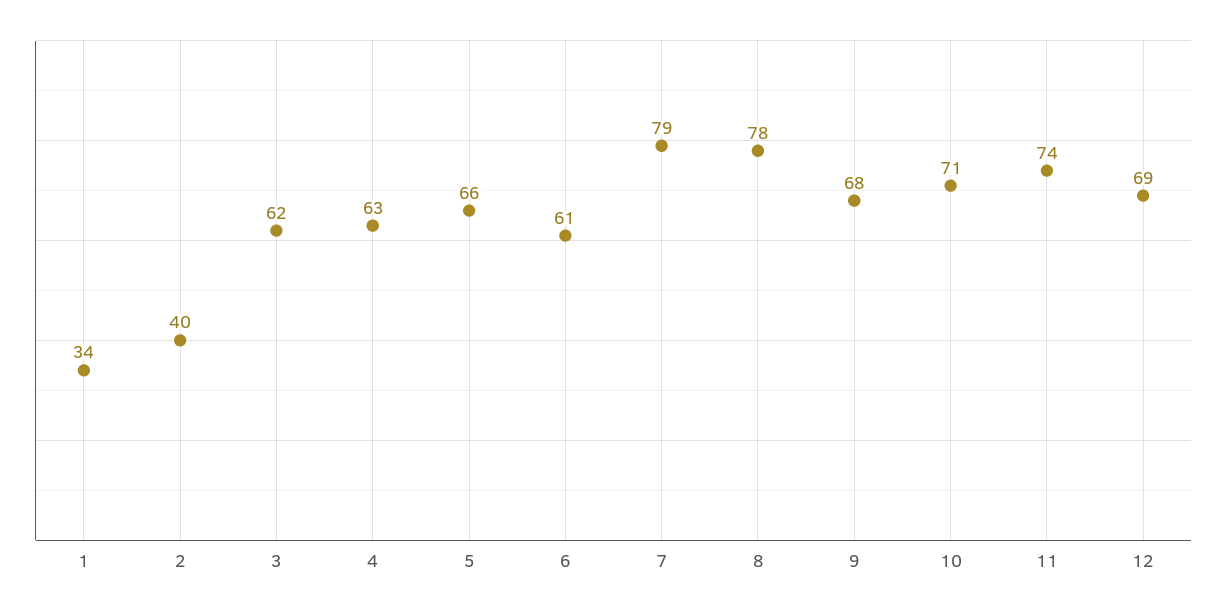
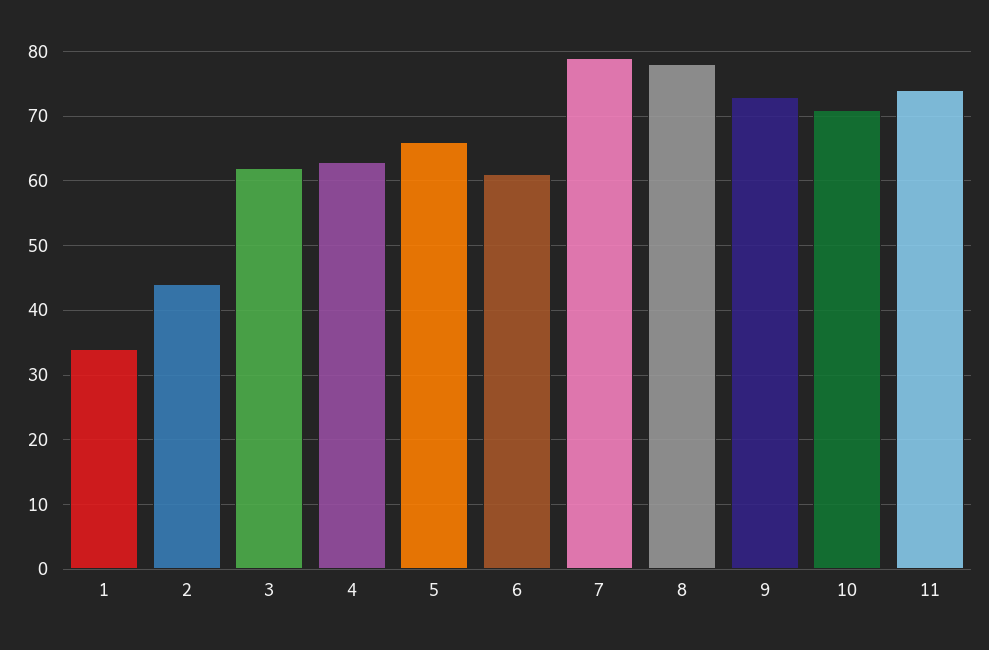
  {
    "1": 34,
-   "2": 40,
+   "2": 44,
    "3": 62,
    "4": 63,
    "5": 66,
    "6": 61,
    "7": 79,
    "8": 78,
-   "9": 68,
+   "9": 73,
    "10": 71,
-   "11": 74,
+   "11": 74
-   "12": 69
  }

